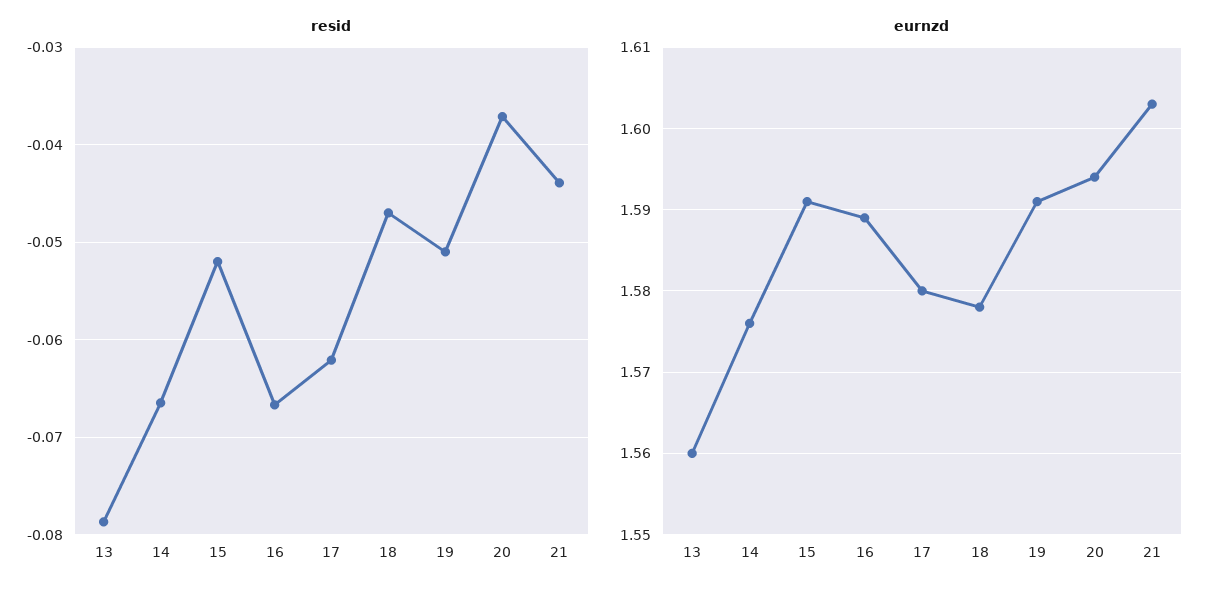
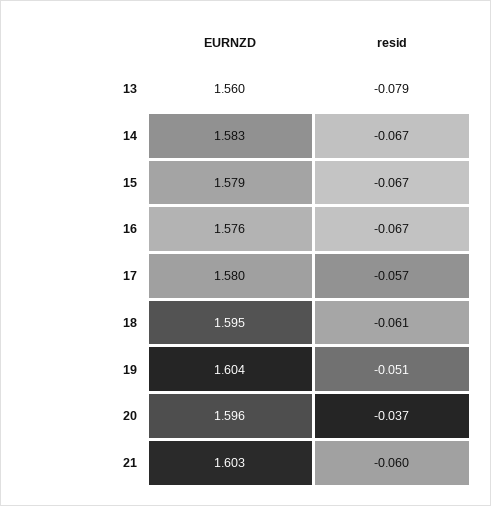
  {
    "resid": {
      "13": -0.079,
      "14": -0.067,
-     "15": -0.052,
+     "15": -0.067,
      "16": -0.067,
-     "17": -0.062,
+     "17": -0.057,
-     "18": -0.047,
+     "18": -0.061,
      "19": -0.051,
      "20": -0.037,
-     "21": -0.044
+     "21": -0.06
    },
    "eurnzd": {
      "13": 1.56,
-     "14": 1.576,
+     "14": 1.583,
-     "15": 1.591,
+     "15": 1.579,
-     "16": 1.589,
+     "16": 1.576,
      "17": 1.58,
-     "18": 1.578,
+     "18": 1.595,
-     "19": 1.591,
+     "19": 1.604,
-     "20": 1.594,
+     "20": 1.596,
      "21": 1.603
    }
  }

